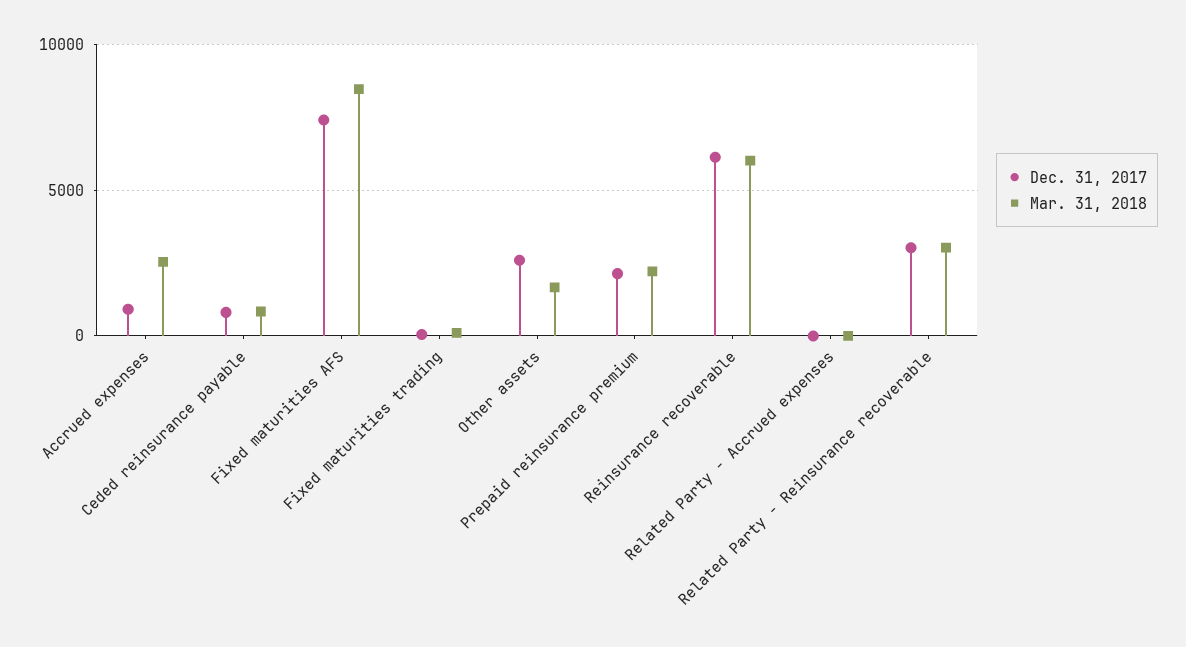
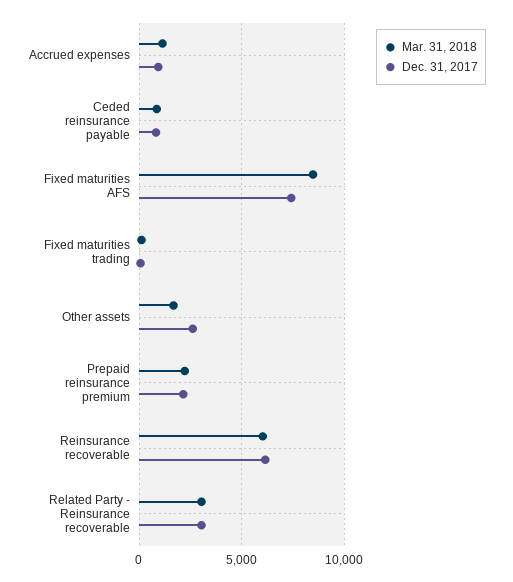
  {
    "Dec. 31, 2017": {
      "Accrued expenses": 1000,
      "Ceded reinsurance payable": 1000,
      "Fixed maturities AFS": 7500,
      "Fixed maturities trading": 0,
      "Other assets": 2500,
      "Prepaid reinsurance premium": 2000,
      "Reinsurance recoverable": 6000,
-     "Related Party - Accrued expenses": 0,
      "Related Party - Reinsurance recoverable": 3000
    },
    "Mar. 31, 2018": {
-     "Accrued expenses": 2500,
+     "Accrued expenses": 1000,
      "Ceded reinsurance payable": 1000,
      "Fixed maturities AFS": 8500,
      "Fixed maturities trading": 0,
      "Other assets": 1500,
      "Prepaid reinsurance premium": 2000,
      "Reinsurance recoverable": 6000,
-     "Related Party - Accrued expenses": 0,
      "Related Party - Reinsurance recoverable": 3000
    }
  }

